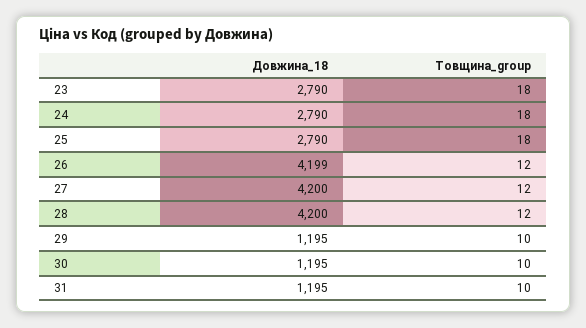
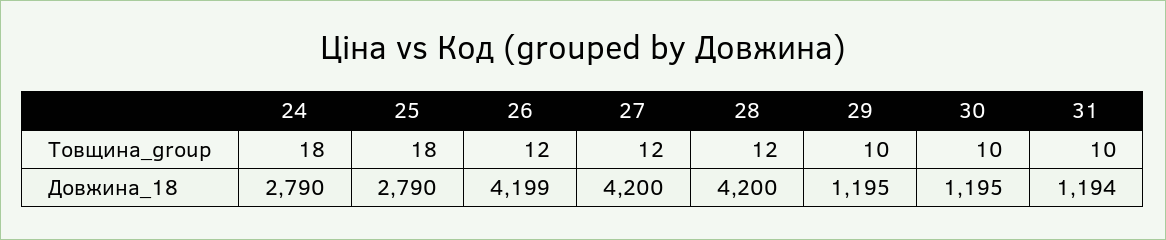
  {
    "Довжина_18": {
-     "23": 2790,
      "24": 2790,
      "25": 2790,
      "26": 4199,
      "27": 4200,
      "28": 4200,
      "29": 1195,
      "30": 1195,
-     "31": 1195
+     "31": 1194
    },
    "Товщина_group": {
-     "23": 18,
      "24": 18,
      "25": 18,
      "26": 12,
      "27": 12,
      "28": 12,
      "29": 10,
      "30": 10,
      "31": 10
    }
  }

